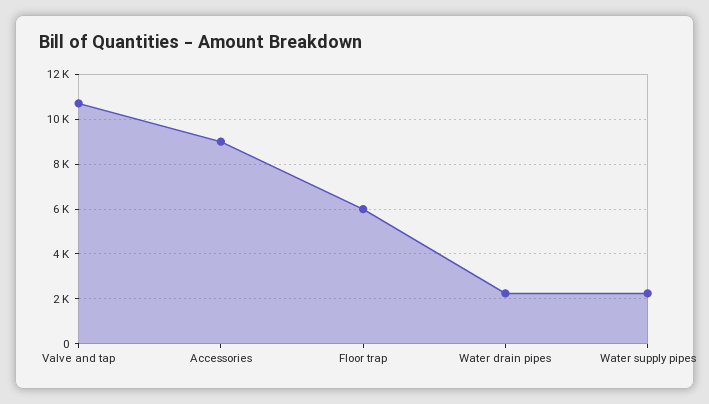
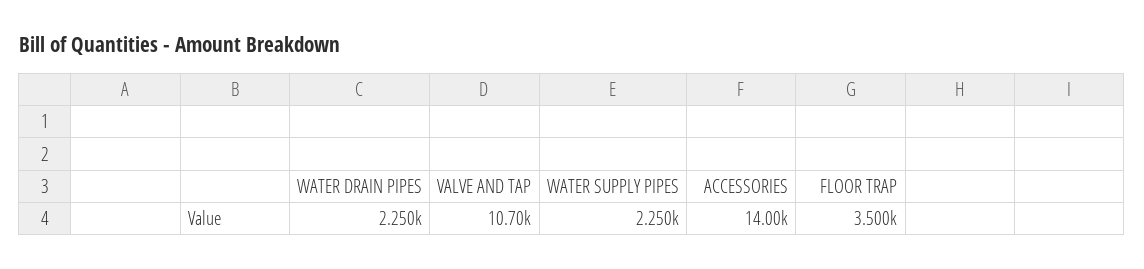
  {
    "Valve and tap": 10700,
-   "Accessories": 9000,
+   "Accessories": 14000,
-   "Floor trap": 6000,
+   "Floor trap": 3500,
    "Water drain pipes": 2250,
    "Water supply pipes": 2250
  }

